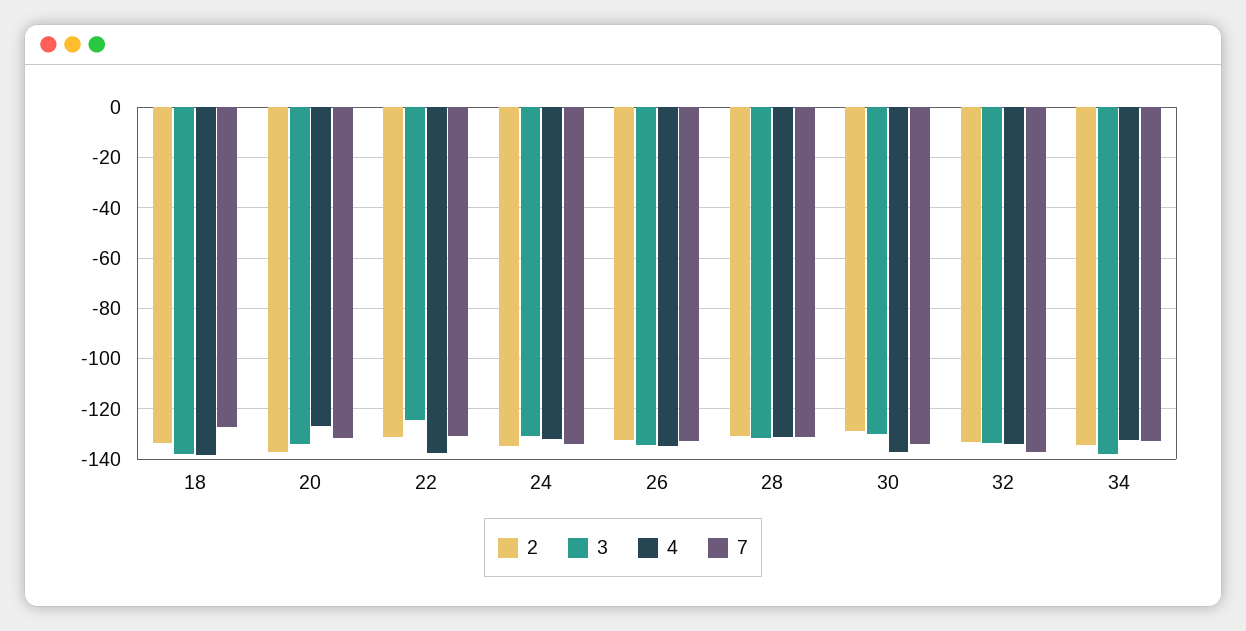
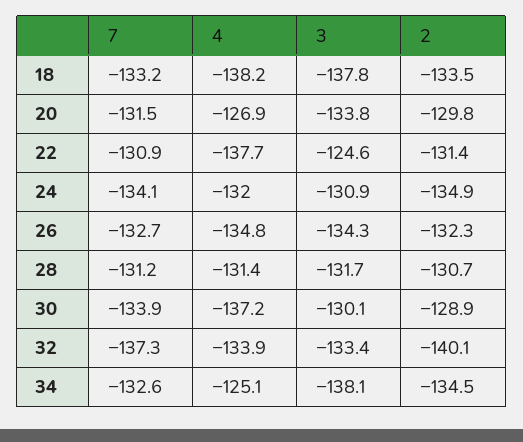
  {
    "2": {
      "18": -133.5,
-     "20": -137.5,
+     "20": -129.8,
      "22": -131.4,
      "24": -134.9,
      "26": -132.3,
      "28": -130.7,
      "30": -128.9,
-     "32": -132.5,
+     "32": -140.1,
      "34": -134.5
    },
    "3": {
      "18": -137.8,
      "20": -133.8,
      "22": -124.6,
      "24": -130.9,
      "26": -134.3,
      "28": -131.7,
      "30": -130.1,
      "32": -133.4,
      "34": -138.1
    },
    "4": {
      "18": -138.2,
      "20": -126.9,
      "22": -137.7,
      "24": -132,
      "26": -134.8,
      "28": -131.4,
      "30": -137.2,
      "32": -133.9,
-     "34": -132.5
+     "34": -125.1
    },
    "7": {
-     "18": -127.5,
+     "18": -133.2,
      "20": -131.5,
      "22": -130.9,
      "24": -134.1,
      "26": -132.7,
      "28": -131.2,
      "30": -133.9,
      "32": -137.3,
      "34": -132.6
    }
  }

